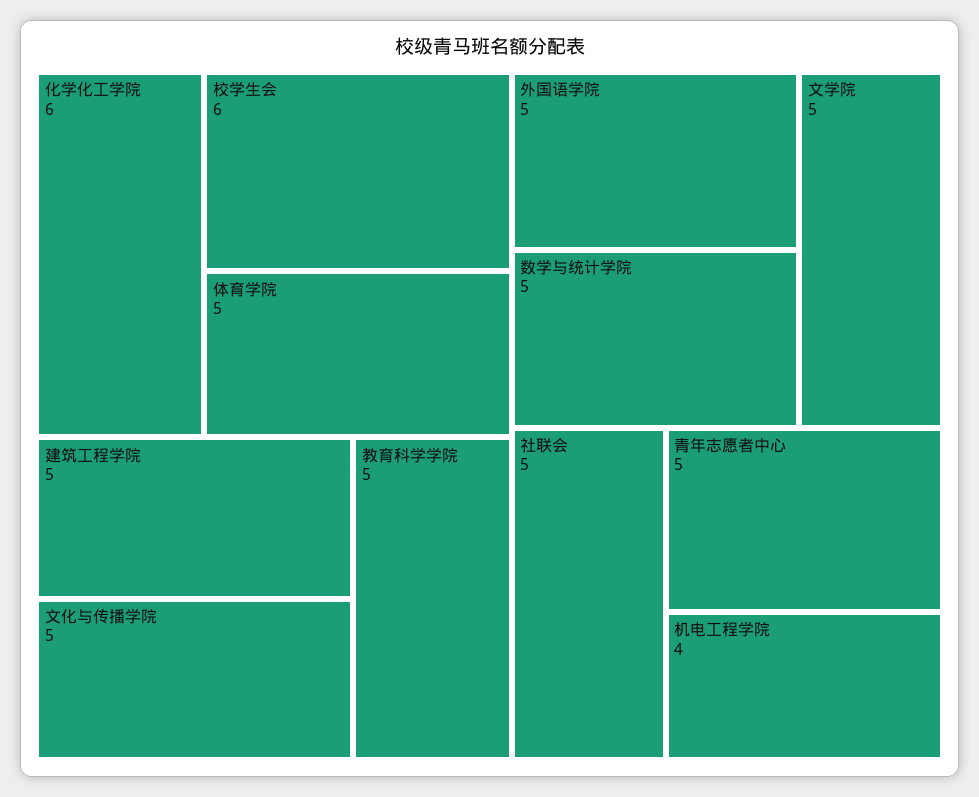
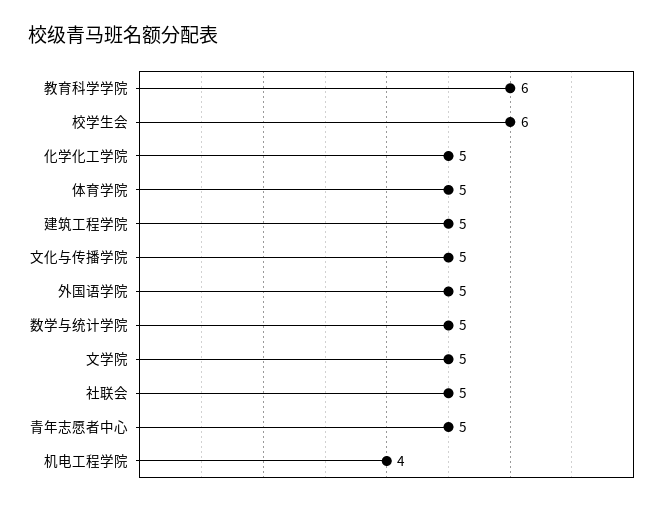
  {
-   "化学化工学院": 6,
+   "化学化工学院": 5,
    "校学生会": 6,
    "体育学院": 5,
    "建筑工程学院": 5,
    "文化与传播学院": 5,
-   "教育科学学院": 5,
+   "教育科学学院": 6,
    "外国语学院": 5,
    "数学与统计学院": 5,
    "文学院": 5,
    "社联会": 5,
    "青年志愿者中心": 5,
    "机电工程学院": 4
  }

